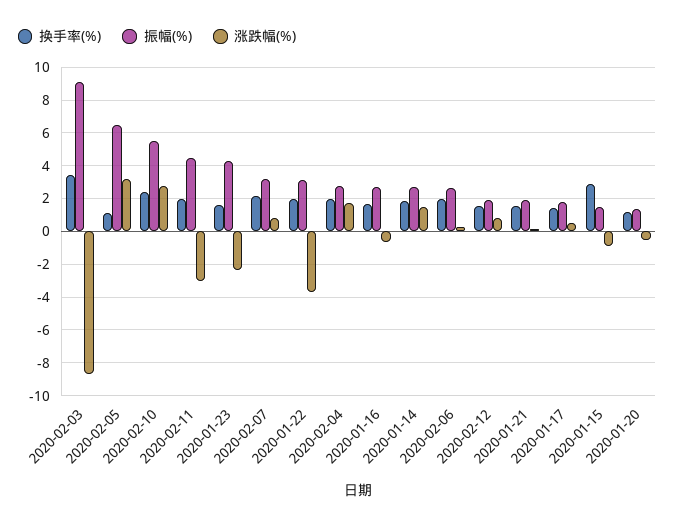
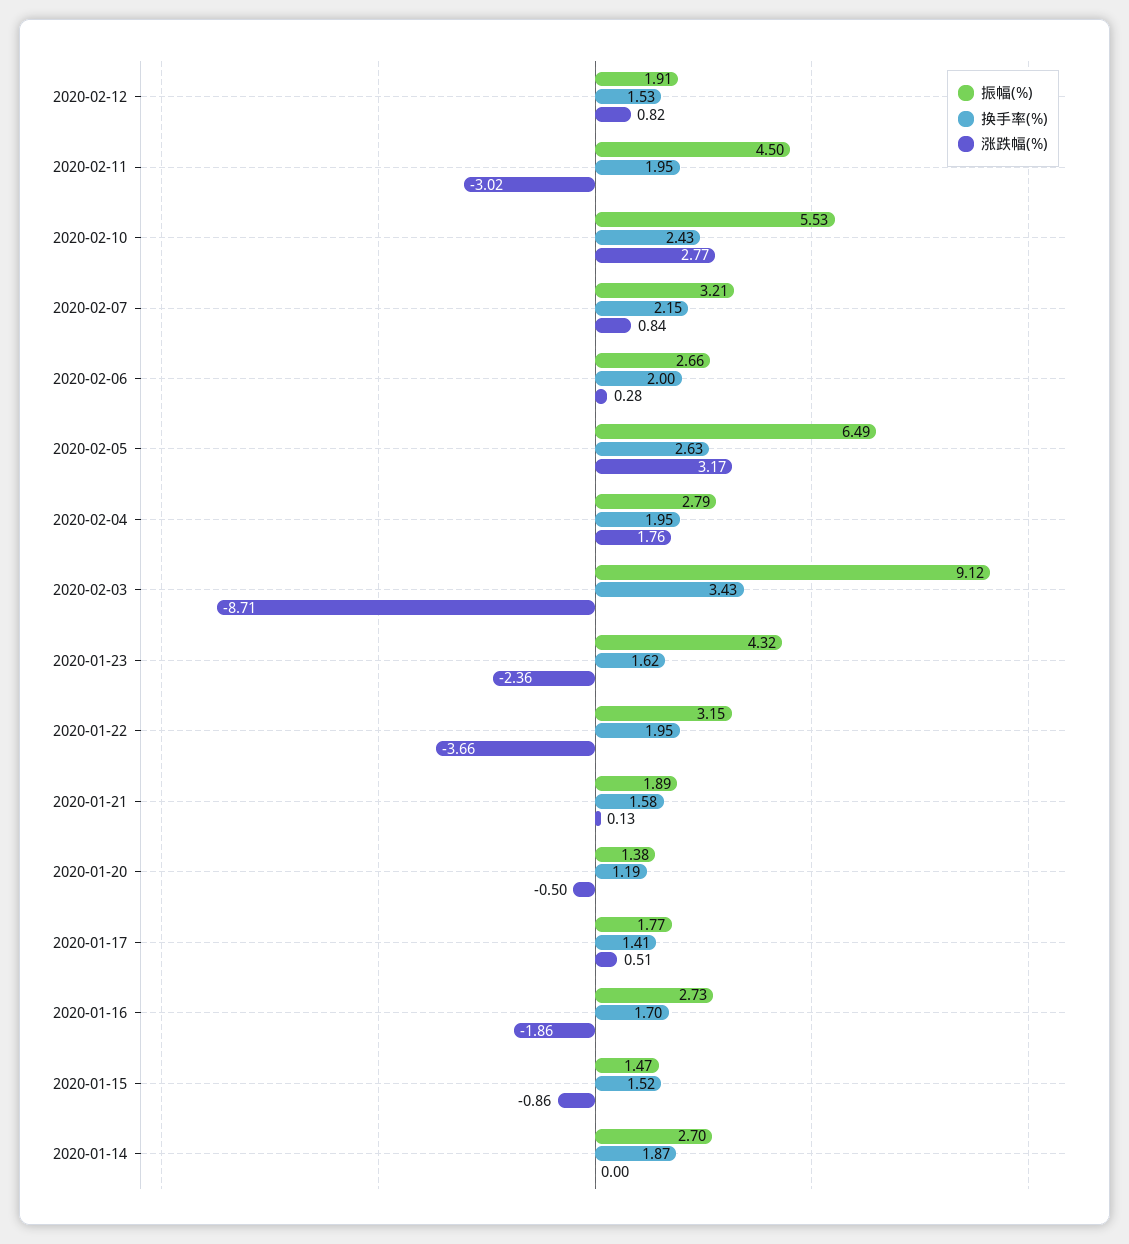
  {
    "换手率(%)": {
      "2020-02-03": 3.43,
-     "2020-02-05": 1,
+     "2020-02-05": 2.63,
      "2020-02-10": 2.43,
      "2020-02-11": 1.95,
      "2020-01-23": 1.62,
      "2020-02-07": 2.15,
      "2020-01-22": 1.95,
      "2020-02-04": 1.95,
      "2020-01-16": 1.7,
      "2020-01-14": 1.87,
      "2020-02-06": 2,
      "2020-02-12": 1.53,
      "2020-01-21": 1.58,
      "2020-01-17": 1.41,
-     "2020-01-15": 3,
+     "2020-01-15": 1.52,
      "2020-01-20": 1.19
    },
    "振幅(%)": {
      "2020-02-03": 9.12,
      "2020-02-05": 6.49,
      "2020-02-10": 5.53,
      "2020-02-11": 4.5,
      "2020-01-23": 4.32,
      "2020-02-07": 3.21,
      "2020-01-22": 3.15,
      "2020-02-04": 2.79,
      "2020-01-16": 2.73,
      "2020-01-14": 2.7,
      "2020-02-06": 2.66,
      "2020-02-12": 1.91,
      "2020-01-21": 1.89,
      "2020-01-17": 1.77,
      "2020-01-15": 1.47,
      "2020-01-20": 1.38
    },
    "涨跌幅(%)": {
      "2020-02-03": -8.71,
      "2020-02-05": 3.17,
      "2020-02-10": 2.77,
      "2020-02-11": -3.02,
      "2020-01-23": -2.36,
      "2020-02-07": 0.84,
      "2020-01-22": -3.66,
      "2020-02-04": 1.76,
-     "2020-01-16": -0.5,
+     "2020-01-16": -1.86,
-     "2020-01-14": 1.5,
+     "2020-01-14": 0,
      "2020-02-06": 0.28,
      "2020-02-12": 0.82,
      "2020-01-21": 0.13,
      "2020-01-17": 0.51,
      "2020-01-15": -0.86,
      "2020-01-20": -0.5
    }
  }

